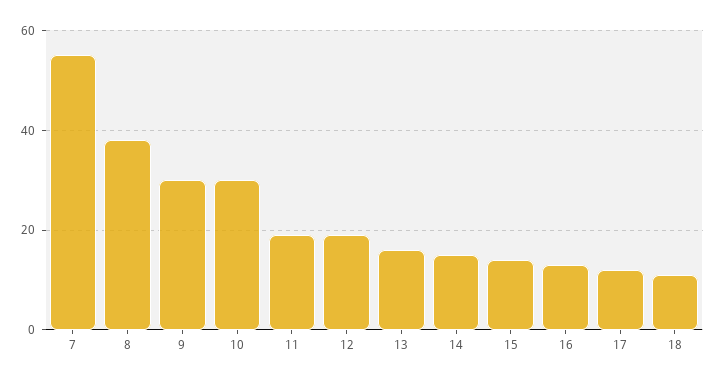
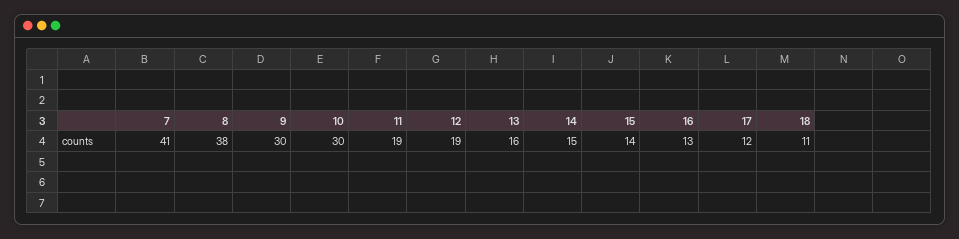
  {
-   "7": 55,
+   "7": 41,
    "8": 38,
    "9": 30,
    "10": 30,
    "11": 19,
    "12": 19,
    "13": 16,
    "14": 15,
    "15": 14,
    "16": 13,
    "17": 12,
    "18": 11
  }

